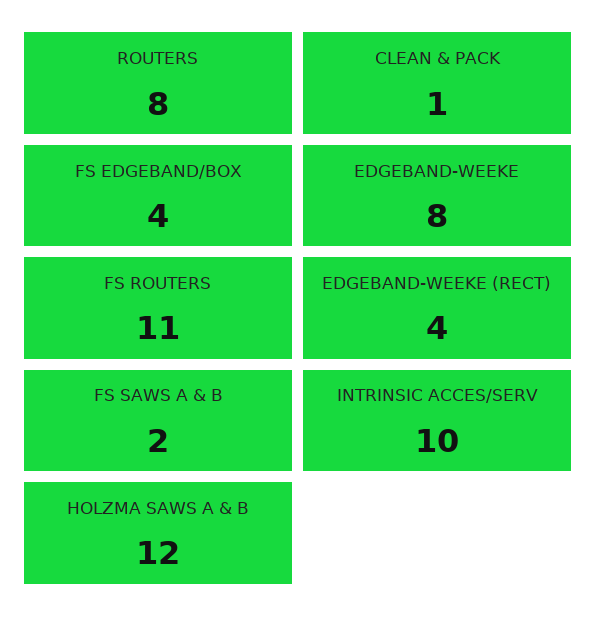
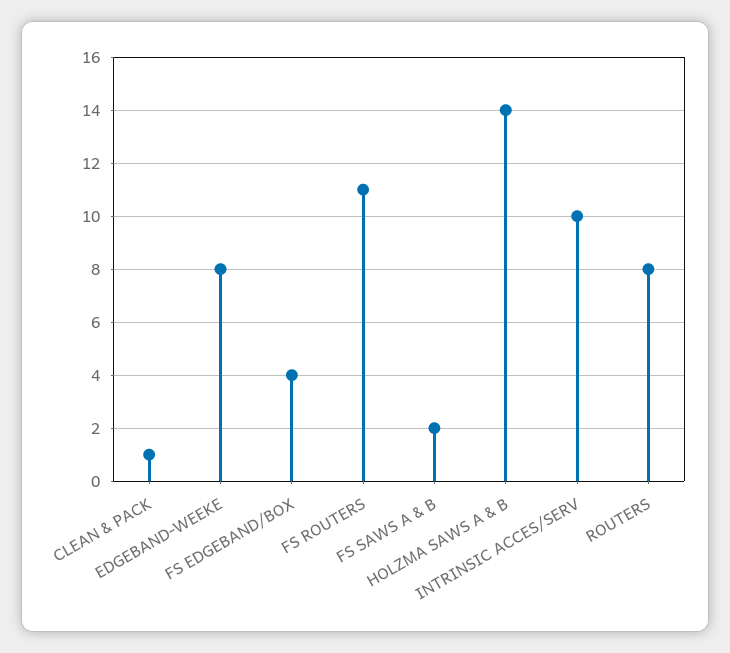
  {
    "ROUTERS": 8,
    "CLEAN & PACK": 1,
    "FS EDGEBAND/BOX": 4,
    "EDGEBAND-WEEKE": 8,
    "FS ROUTERS": 11,
-   "EDGEBAND-WEEKE (RECT)": 4,
    "FS SAWS A & B": 2,
    "INTRINSIC ACCES/SERV": 10,
-   "HOLZMA SAWS A & B": 12
+   "HOLZMA SAWS A & B": 14
  }

